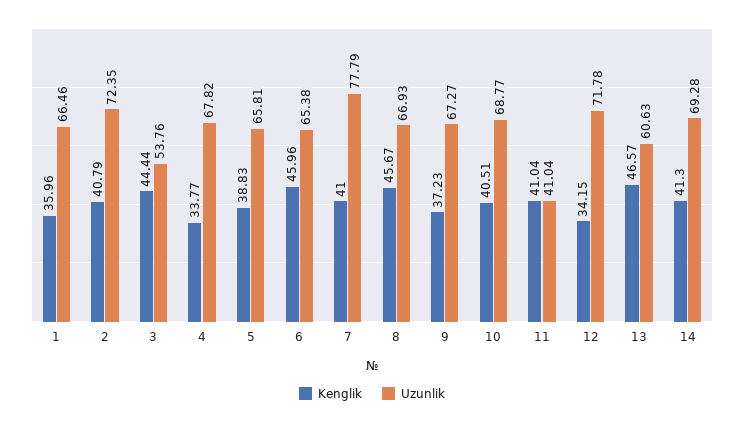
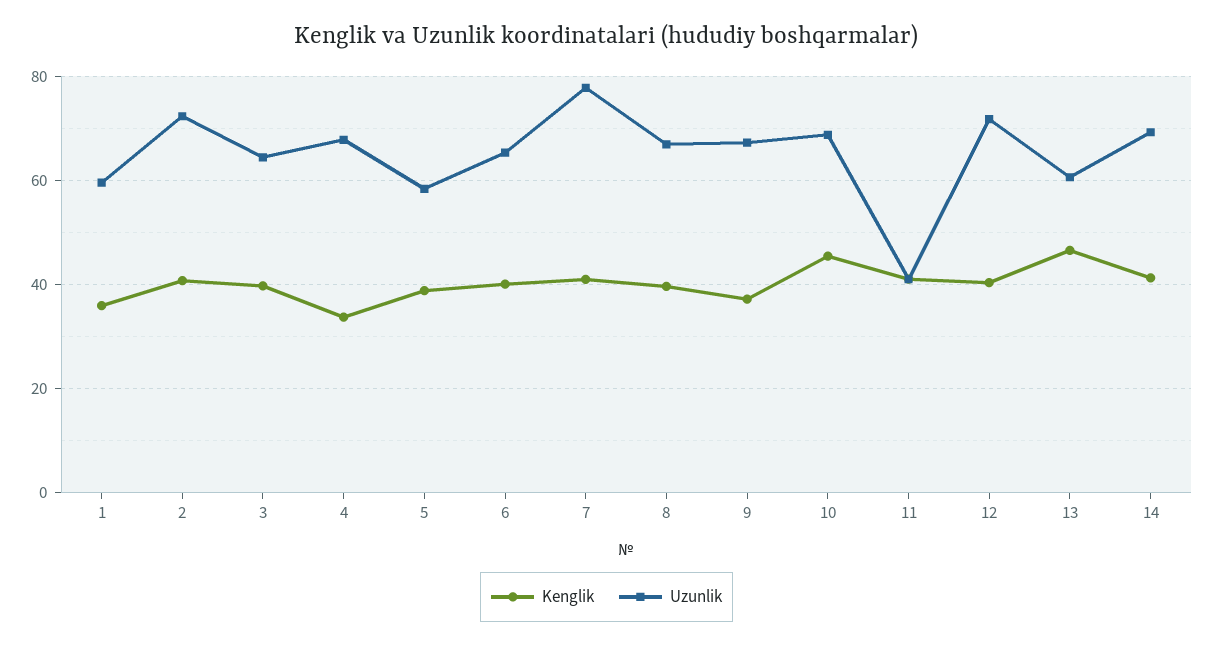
  {
    "Kenglik": {
      "1": 35.96,
      "2": 40.79,
-     "3": 44.44,
+     "3": 40,
      "4": 33.77,
      "5": 38.83,
-     "6": 45.96,
+     "6": 40,
      "7": 41,
-     "8": 45.67,
+     "8": 40,
      "9": 37.23,
-     "10": 40.51,
+     "10": 46,
      "11": 41.04,
-     "12": 34.15,
+     "12": 40,
      "13": 46.57,
      "14": 41.3
    },
    "Uzunlik": {
-     "1": 66.46,
+     "1": 60,
      "2": 72.35,
-     "3": 53.76,
+     "3": 64,
      "4": 67.82,
-     "5": 65.81,
+     "5": 58,
      "6": 65.38,
      "7": 77.79,
      "8": 66.93,
      "9": 67.27,
      "10": 68.77,
      "11": 41.04,
      "12": 71.78,
      "13": 60.63,
      "14": 69.28
    }
  }

